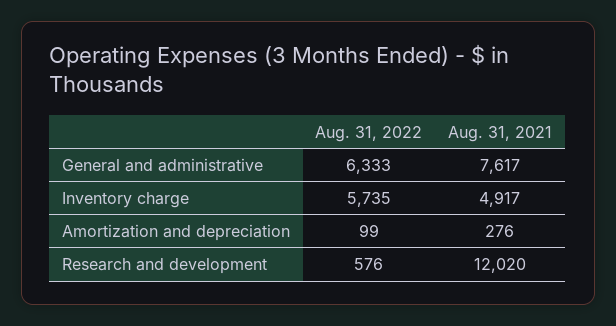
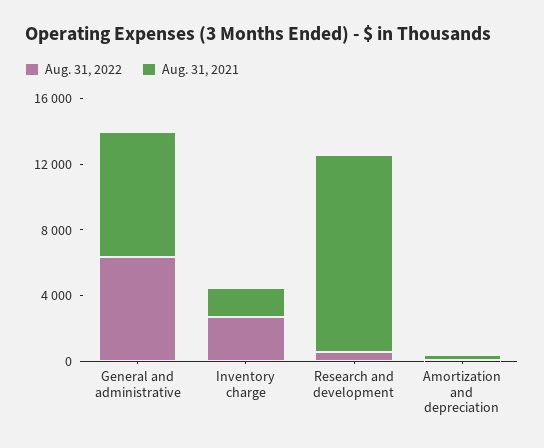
  {
    "Aug. 31, 2022": {
      "General and administrative": 6333,
-     "Inventory charge": 5735,
+     "Inventory charge": 3000,
      "Amortization and depreciation": 99,
      "Research and development": 576
    },
    "Aug. 31, 2021": {
      "General and administrative": 7617,
-     "Inventory charge": 4917,
+     "Inventory charge": 2000,
      "Amortization and depreciation": 276,
      "Research and development": 12020
    }
  }

